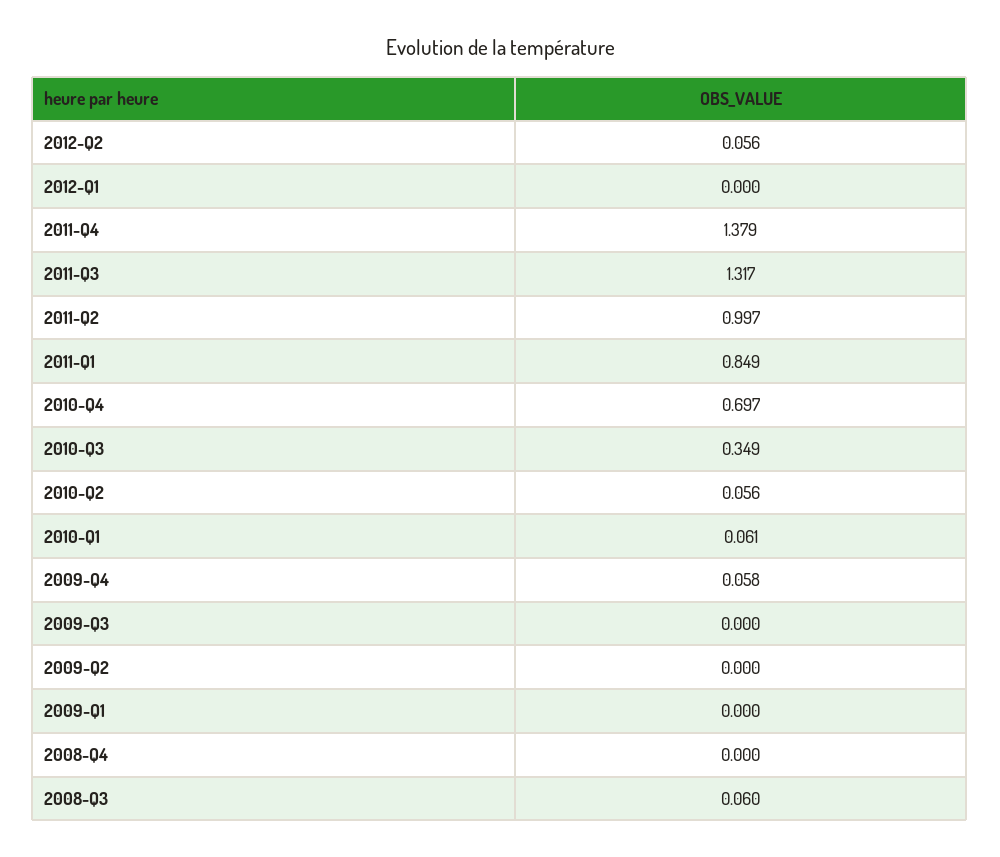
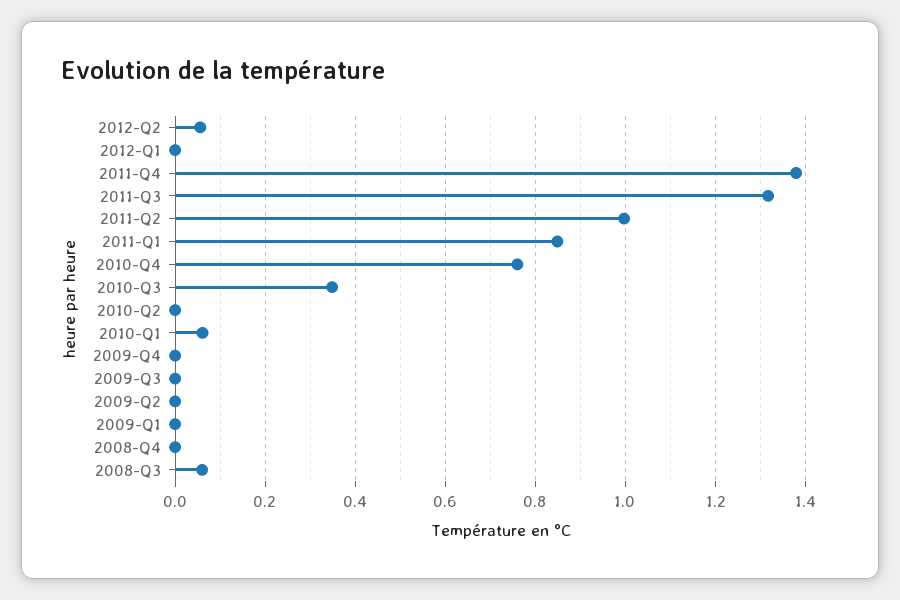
  {
    "2012-Q2": 0.056,
    "2012-Q1": 0,
    "2011-Q4": 1.379,
    "2011-Q3": 1.317,
    "2011-Q2": 0.997,
    "2011-Q1": 0.849,
-   "2010-Q4": 0.697,
+   "2010-Q4": 0.76,
    "2010-Q3": 0.349,
-   "2010-Q2": 0.056,
+   "2010-Q2": 0,
    "2010-Q1": 0.061,
-   "2009-Q4": 0.058,
+   "2009-Q4": 0,
    "2009-Q3": 0,
    "2009-Q2": 0,
    "2009-Q1": 0,
    "2008-Q4": 0,
    "2008-Q3": 0.06
  }

